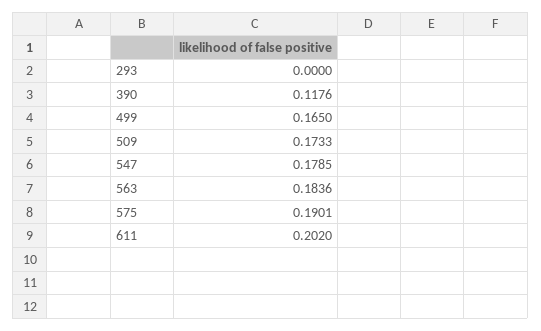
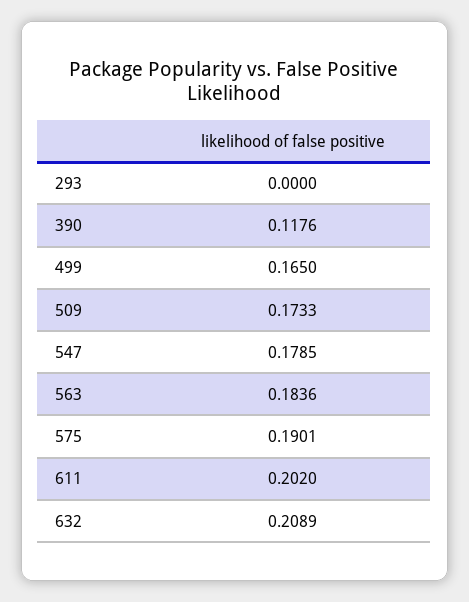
  {
    "293": 0,
    "390": 0.1176,
    "499": 0.165,
    "509": 0.1733,
    "547": 0.1785,
    "563": 0.1836,
    "575": 0.1901,
-   "611": 0.202
+   "611": 0.202,
+   "632": 0.2089
  }

